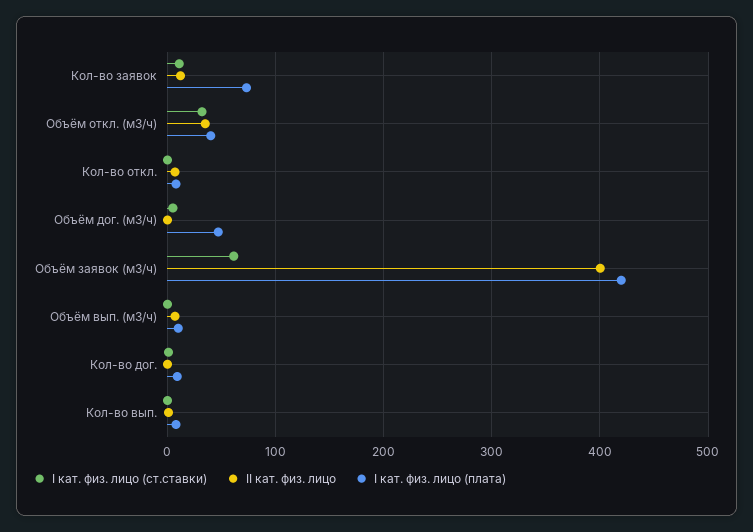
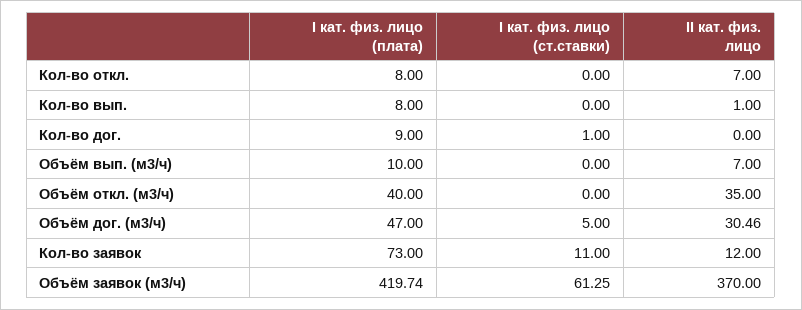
  {
    "I кат. физ. лицо (ст.ставки)": {
      "Кол-во заявок": 11,
-     "Объём откл. (м3/ч)": 30,
+     "Объём откл. (м3/ч)": 0,
      "Кол-во откл.": 0,
      "Объём дог. (м3/ч)": 5,
      "Объём заявок (м3/ч)": 61.25,
      "Объём вып. (м3/ч)": 0,
      "Кол-во дог.": 1,
      "Кол-во вып.": 0
    },
    "II кат. физ. лицо": {
      "Кол-во заявок": 12,
      "Объём откл. (м3/ч)": 35,
      "Кол-во откл.": 7,
-     "Объём дог. (м3/ч)": 0,
+     "Объём дог. (м3/ч)": 30.46,
-     "Объём заявок (м3/ч)": 400,
+     "Объём заявок (м3/ч)": 370,
      "Объём вып. (м3/ч)": 7,
      "Кол-во дог.": 0,
      "Кол-во вып.": 1
    },
    "I кат. физ. лицо (плата)": {
      "Кол-во заявок": 73,
      "Объём откл. (м3/ч)": 40,
      "Кол-во откл.": 8,
      "Объём дог. (м3/ч)": 47,
      "Объём заявок (м3/ч)": 419.74,
      "Объём вып. (м3/ч)": 10,
      "Кол-во дог.": 9,
      "Кол-во вып.": 8
    }
  }

